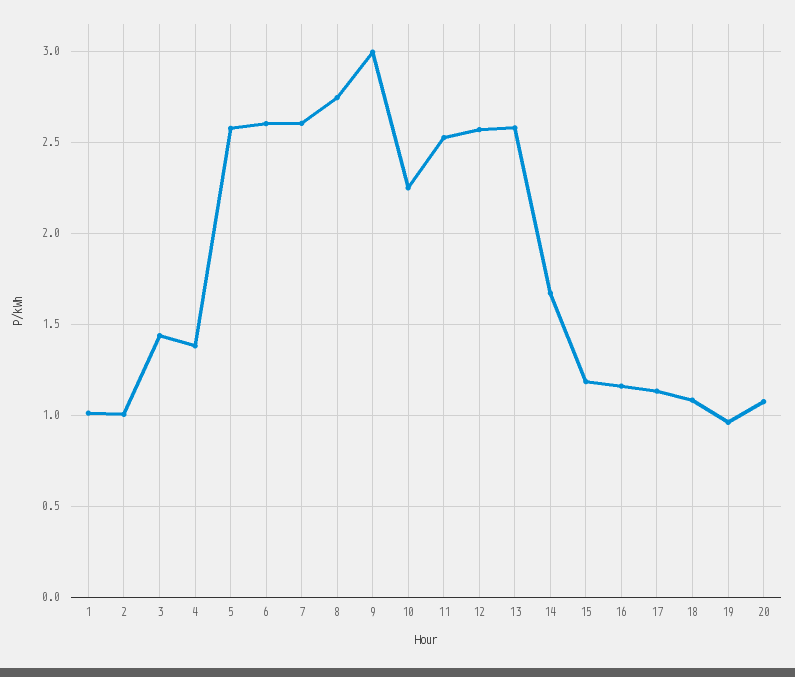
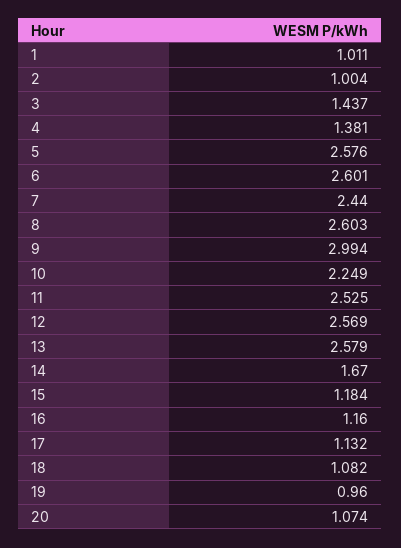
  {
    "1": 1.011,
    "2": 1.004,
    "3": 1.437,
    "4": 1.381,
    "5": 2.576,
    "6": 2.601,
-   "7": 2.6,
+   "7": 2.44,
-   "8": 2.75,
+   "8": 2.603,
    "9": 2.994,
    "10": 2.249,
    "11": 2.525,
    "12": 2.569,
    "13": 2.579,
    "14": 1.67,
    "15": 1.184,
    "16": 1.16,
    "17": 1.132,
    "18": 1.082,
    "19": 0.96,
    "20": 1.074
  }

